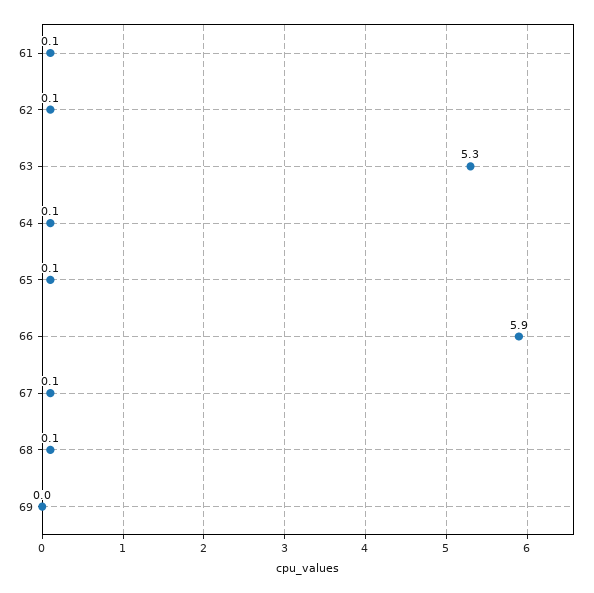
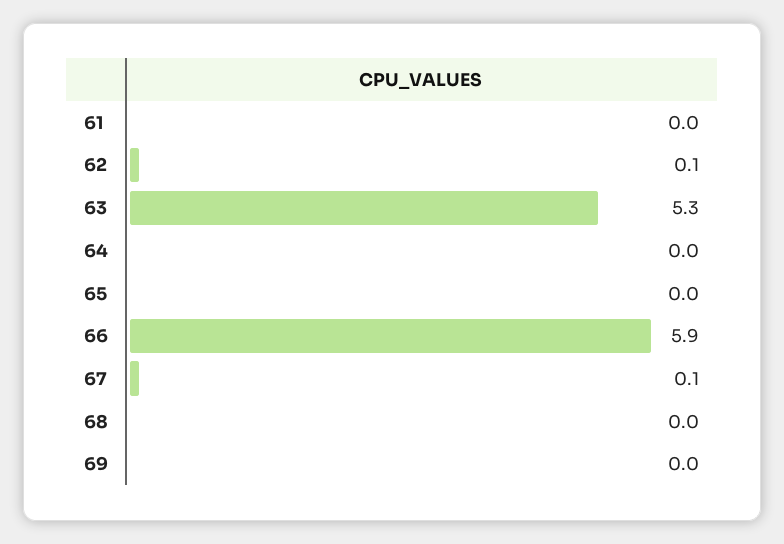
  {
-   "61": 0.1,
+   "61": 0,
    "62": 0.1,
    "63": 5.3,
-   "64": 0.1,
+   "64": 0,
-   "65": 0.1,
+   "65": 0,
    "66": 5.9,
    "67": 0.1,
-   "68": 0.1,
+   "68": 0,
    "69": 0
  }

